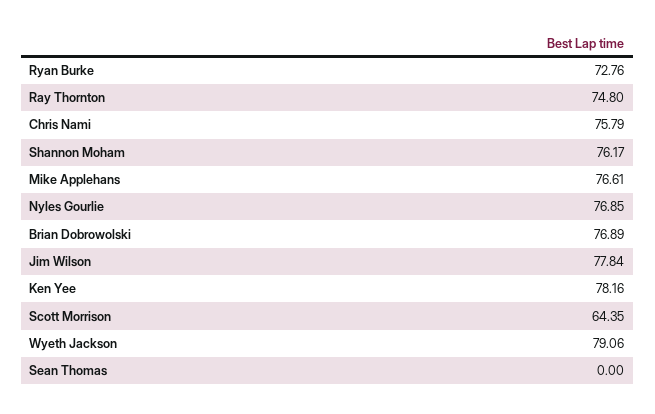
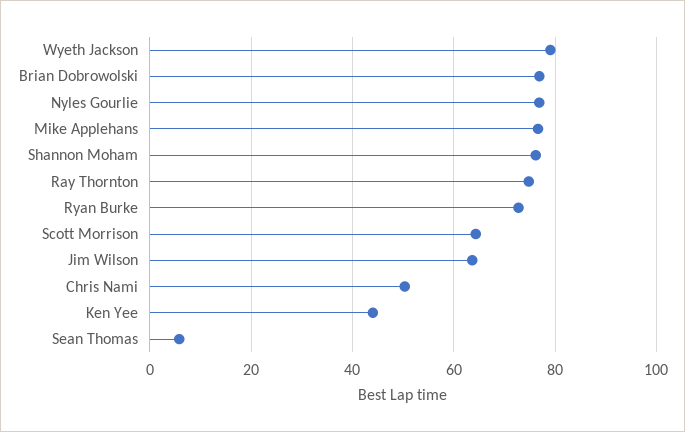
  {
    "Ryan Burke": 72.76,
    "Ray Thornton": 74.8,
-   "Chris Nami": 75.79,
+   "Chris Nami": 50,
    "Shannon Moham": 76.17,
    "Mike Applehans": 76.61,
    "Nyles Gourlie": 76.85,
    "Brian Dobrowolski": 76.89,
-   "Jim Wilson": 77.84,
+   "Jim Wilson": 64,
-   "Ken Yee": 78.16,
+   "Ken Yee": 44,
    "Scott Morrison": 64.35,
    "Wyeth Jackson": 79.06,
-   "Sean Thomas": 0
+   "Sean Thomas": 6
  }

